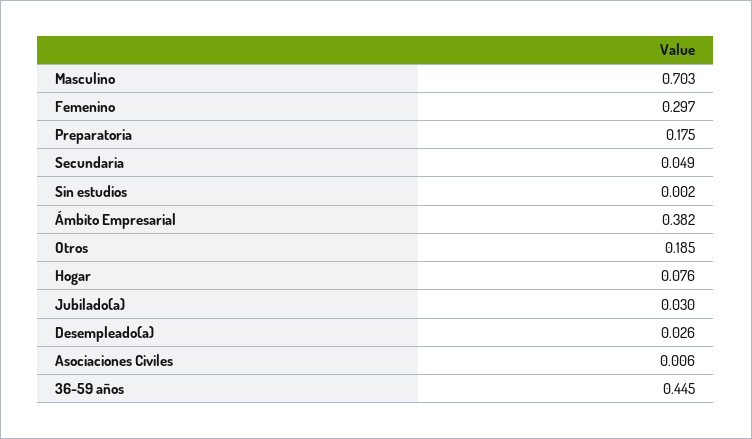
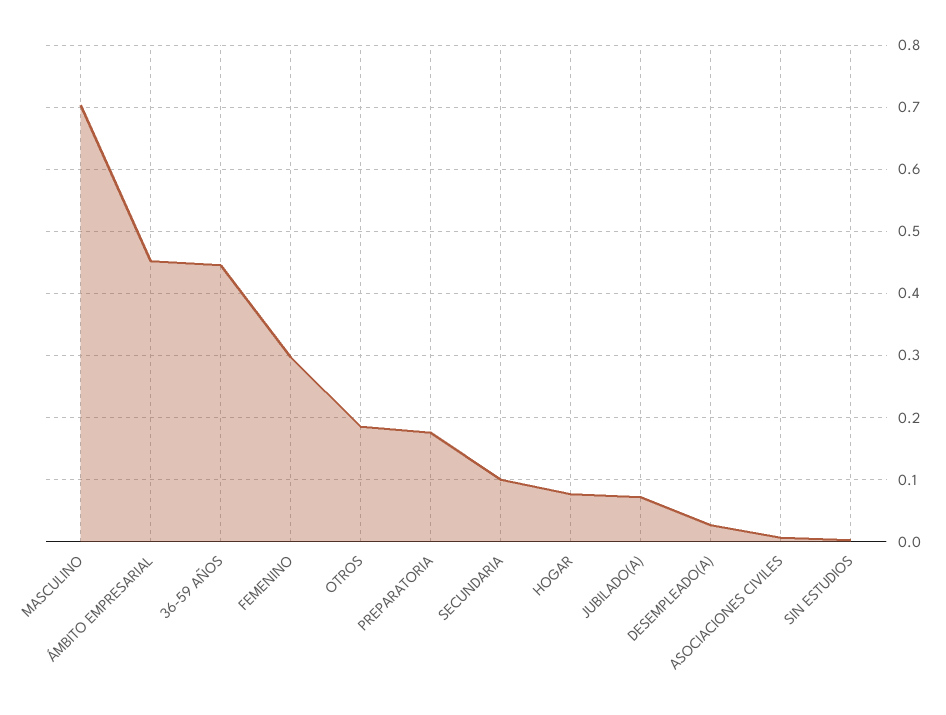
  {
    "Masculino": 0.703,
    "Femenino": 0.297,
    "Preparatoria": 0.175,
-   "Secundaria": 0.049,
+   "Secundaria": 0.1,
    "Sin estudios": 0.002,
-   "Ámbito Empresarial": 0.382,
+   "Ámbito Empresarial": 0.45,
    "Otros": 0.185,
    "Hogar": 0.076,
-   "Jubilado(a)": 0.03,
+   "Jubilado(a)": 0.07,
    "Desempleado(a)": 0.026,
    "Asociaciones Civiles": 0.006,
    "36-59 años": 0.445
  }

